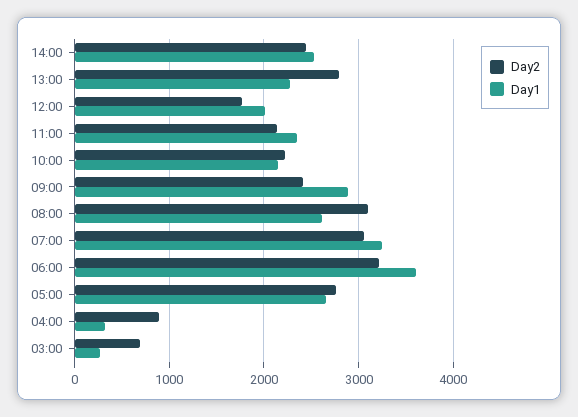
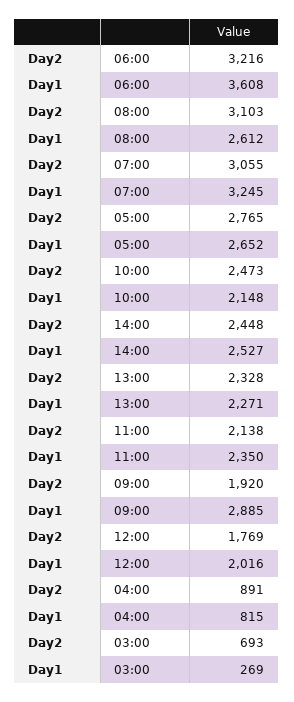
  {
    "Day2": {
      "14:00": 2448,
-     "13:00": 2800,
+     "13:00": 2328,
      "12:00": 1769,
      "11:00": 2138,
-     "10:00": 2200,
+     "10:00": 2473,
-     "09:00": 2400,
+     "09:00": 1920,
      "08:00": 3103,
      "07:00": 3055,
      "06:00": 3216,
      "05:00": 2765,
      "04:00": 891,
      "03:00": 693
    },
    "Day1": {
      "14:00": 2527,
      "13:00": 2271,
      "12:00": 2016,
      "11:00": 2350,
      "10:00": 2148,
      "09:00": 2885,
      "08:00": 2612,
      "07:00": 3245,
      "06:00": 3608,
      "05:00": 2652,
-     "04:00": 300,
+     "04:00": 815,
      "03:00": 269
    }
  }

